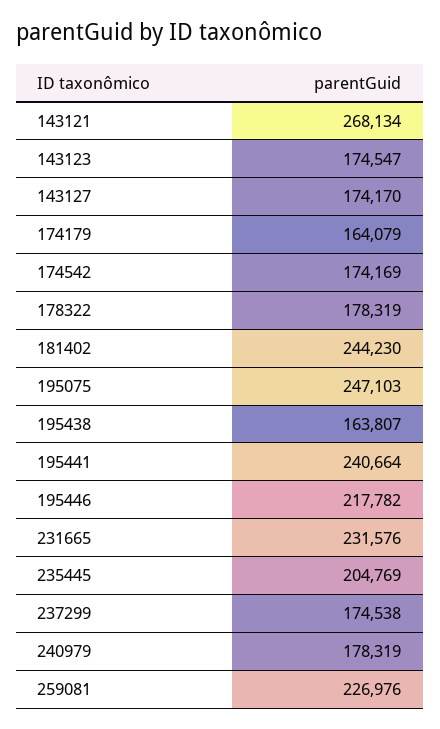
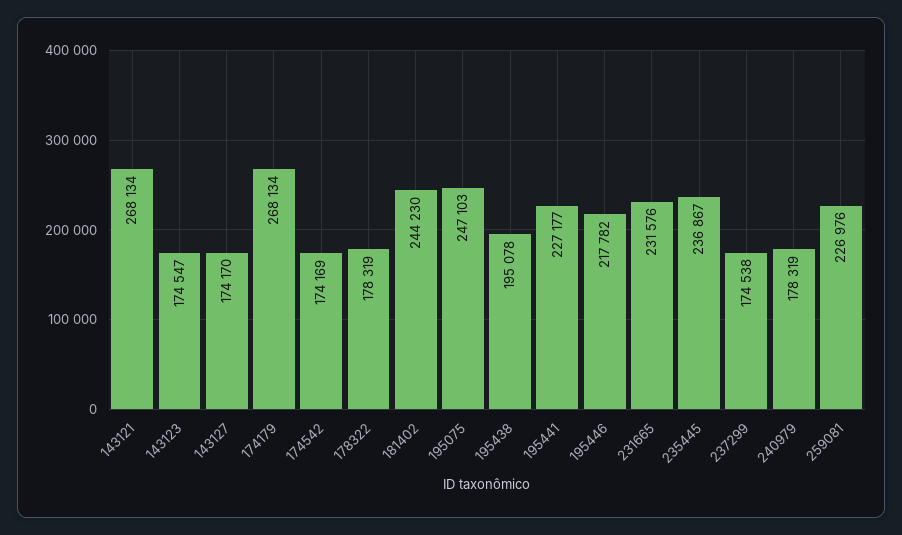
  {
    "143121": 268134,
    "143123": 174547,
    "143127": 174170,
-   "174179": 164079,
+   "174179": 268134,
    "174542": 174169,
    "178322": 178319,
    "181402": 244230,
    "195075": 247103,
-   "195438": 163807,
+   "195438": 195078,
-   "195441": 240664,
+   "195441": 227177,
    "195446": 217782,
    "231665": 231576,
-   "235445": 204769,
+   "235445": 236867,
    "237299": 174538,
    "240979": 178319,
    "259081": 226976
  }

